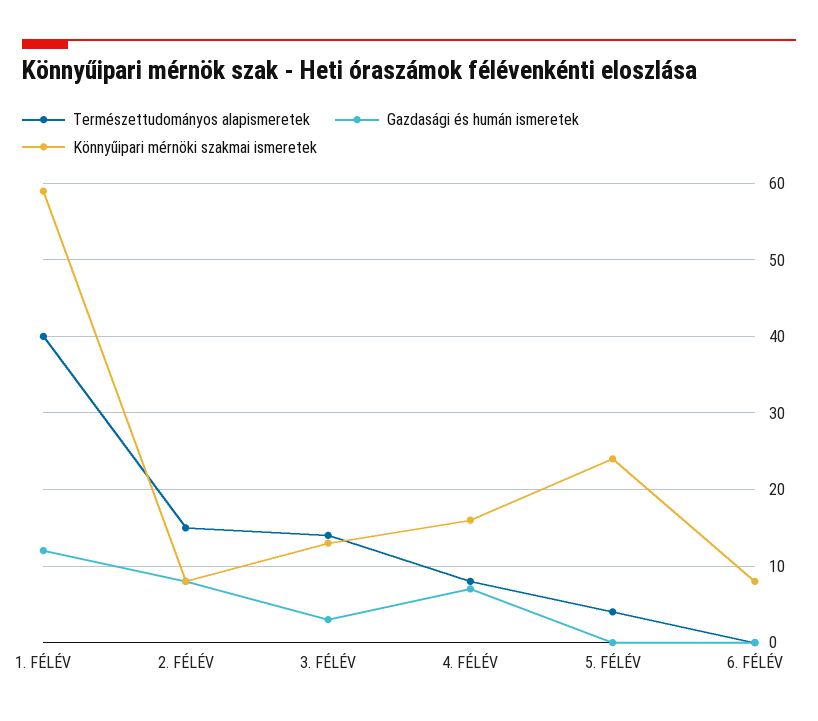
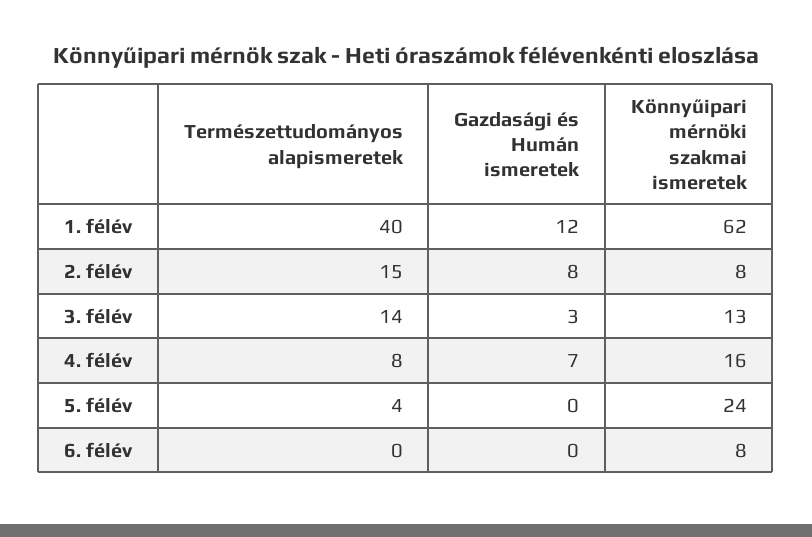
  {
    "Természettudományos alapismeretek": {
      "1. FÉLÉV": 40,
      "2. FÉLÉV": 15,
      "3. FÉLÉV": 14,
      "4. FÉLÉV": 8,
      "5. FÉLÉV": 4,
      "6. FÉLÉV": 0
    },
    "Gazdasági és humán ismeretek": {
      "1. FÉLÉV": 12,
      "2. FÉLÉV": 8,
      "3. FÉLÉV": 3,
      "4. FÉLÉV": 7,
      "5. FÉLÉV": 0,
      "6. FÉLÉV": 0
    },
    "Könnyűipari mérnöki szakmai ismeretek": {
-     "1. FÉLÉV": 59,
+     "1. FÉLÉV": 62,
      "2. FÉLÉV": 8,
      "3. FÉLÉV": 13,
      "4. FÉLÉV": 16,
      "5. FÉLÉV": 24,
      "6. FÉLÉV": 8
    }
  }

